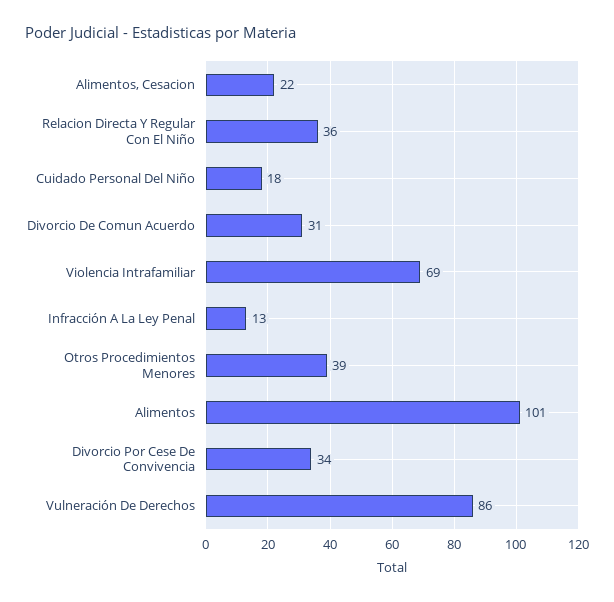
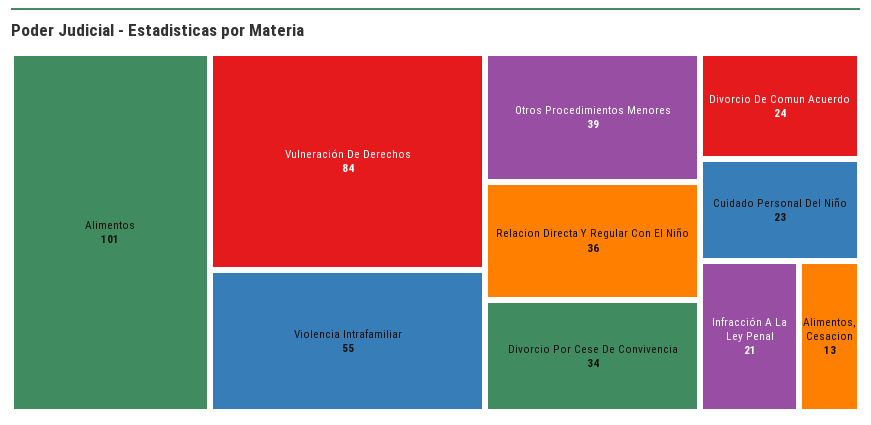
  {
-   "Alimentos, Cesacion": 22,
+   "Alimentos, Cesacion": 13,
    "Relacion Directa Y Regular Con El Niño": 36,
-   "Cuidado Personal Del Niño": 18,
+   "Cuidado Personal Del Niño": 23,
-   "Divorcio De Comun Acuerdo": 31,
+   "Divorcio De Comun Acuerdo": 24,
-   "Violencia Intrafamiliar": 69,
+   "Violencia Intrafamiliar": 55,
-   "Infracción A La Ley Penal": 13,
+   "Infracción A La Ley Penal": 21,
    "Otros Procedimientos Menores": 39,
    "Alimentos": 101,
    "Divorcio Por Cese De Convivencia": 34,
-   "Vulneración De Derechos": 86
+   "Vulneración De Derechos": 84
  }

